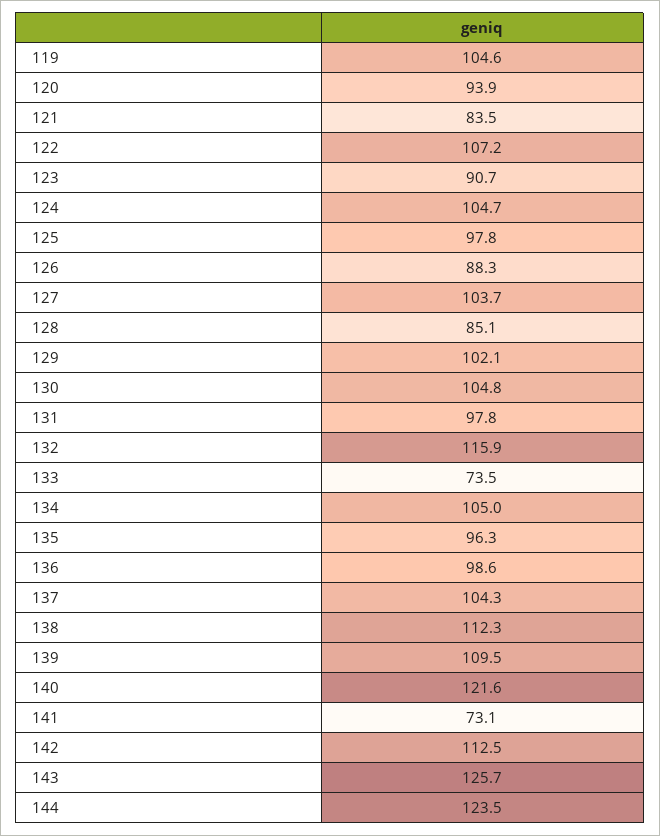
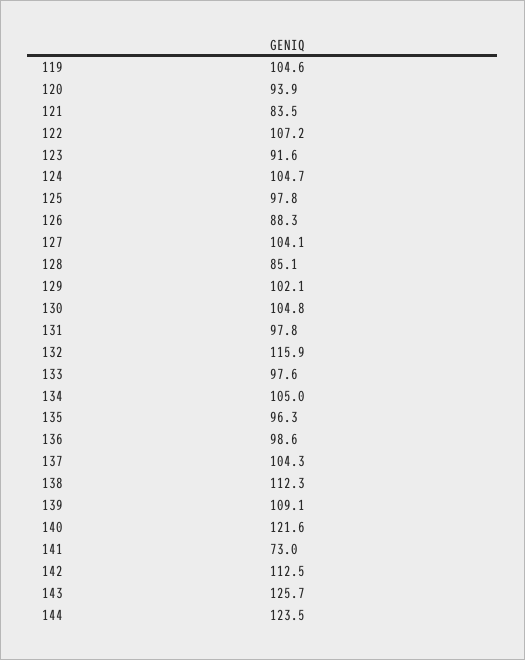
  {
    "119": 104.6,
    "120": 93.9,
    "121": 83.5,
    "122": 107.2,
-   "123": 90.7,
+   "123": 91.6,
    "124": 104.7,
    "125": 97.8,
    "126": 88.3,
-   "127": 103.7,
+   "127": 104.1,
    "128": 85.1,
    "129": 102.1,
    "130": 104.8,
    "131": 97.8,
    "132": 115.9,
-   "133": 73.5,
+   "133": 97.6,
    "134": 105,
    "135": 96.3,
    "136": 98.6,
    "137": 104.3,
    "138": 112.3,
-   "139": 109.5,
+   "139": 109.1,
    "140": 121.6,
-   "141": 73.1,
+   "141": 73,
    "142": 112.5,
    "143": 125.7,
    "144": 123.5
  }

